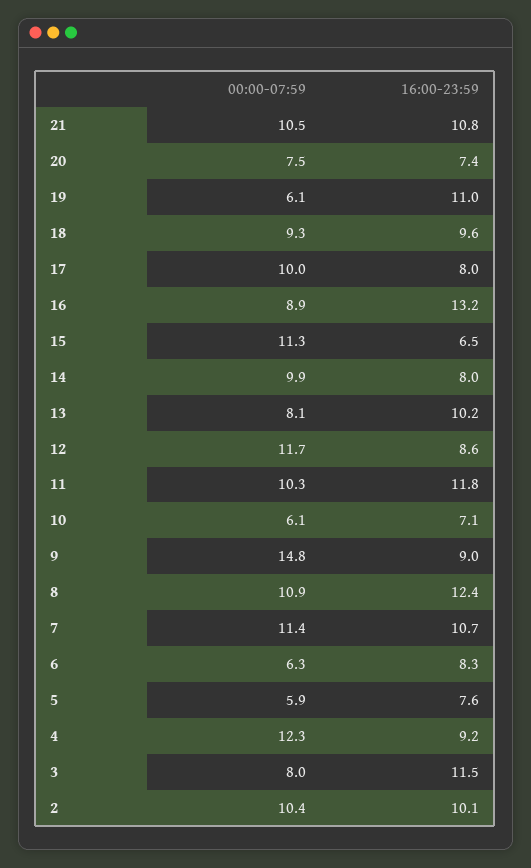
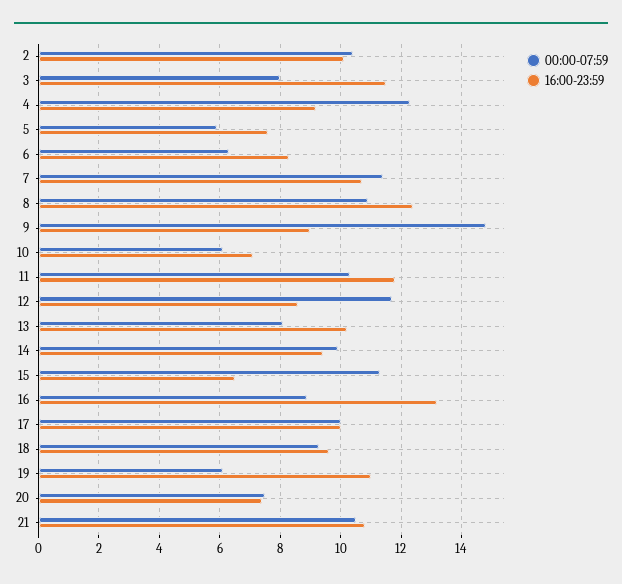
  {
    "00:00-07:59": {
      "21": 10.5,
      "20": 7.5,
      "19": 6.1,
      "18": 9.3,
      "17": 10,
      "16": 8.9,
      "15": 11.3,
      "14": 9.9,
      "13": 8.1,
      "12": 11.7,
      "11": 10.3,
      "10": 6.1,
      "9": 14.8,
      "8": 10.9,
      "7": 11.4,
      "6": 6.3,
      "5": 5.9,
      "4": 12.3,
      "3": 8,
      "2": 10.4
    },
    "16:00-23:59": {
      "21": 10.8,
      "20": 7.4,
      "19": 11,
      "18": 9.6,
-     "17": 8,
+     "17": 10,
      "16": 13.2,
      "15": 6.5,
-     "14": 8,
+     "14": 9.5,
      "13": 10.2,
      "12": 8.6,
      "11": 11.8,
      "10": 7.1,
      "9": 9,
      "8": 12.4,
      "7": 10.7,
      "6": 8.3,
      "5": 7.6,
      "4": 9.2,
      "3": 11.5,
      "2": 10.1
    }
  }

